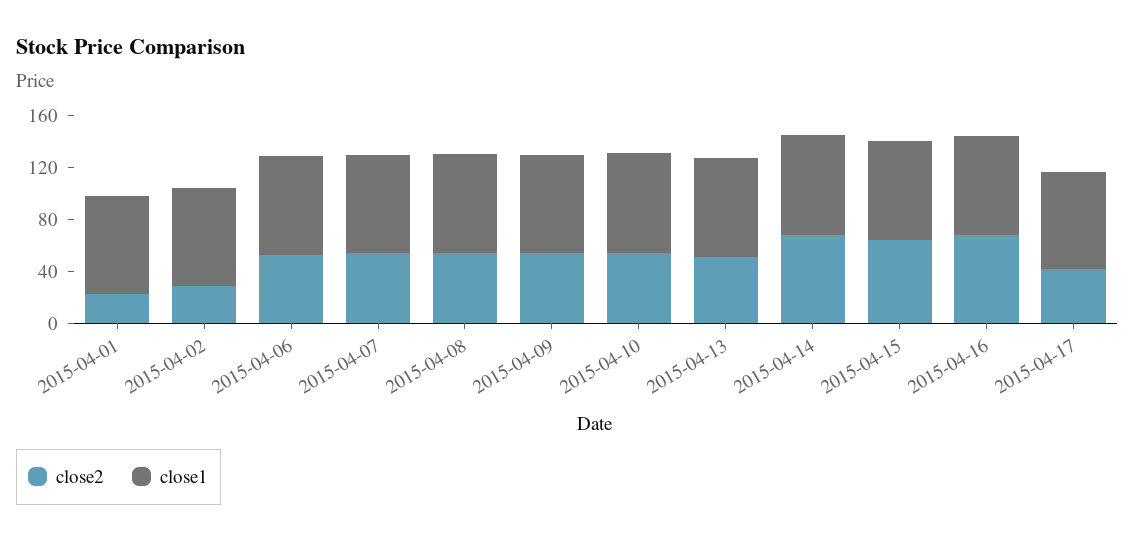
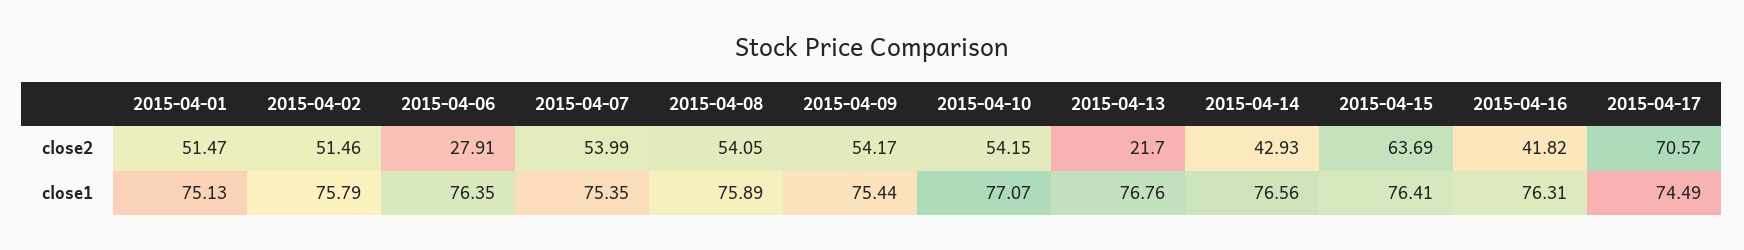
  {
    "close2": {
-     "2015-04-01": 20,
+     "2015-04-01": 51.47,
-     "2015-04-02": 30,
+     "2015-04-02": 51.46,
-     "2015-04-06": 50,
+     "2015-04-06": 27.91,
      "2015-04-07": 53.99,
      "2015-04-08": 54.05,
      "2015-04-09": 54.17,
      "2015-04-10": 54.15,
-     "2015-04-13": 50,
+     "2015-04-13": 21.7,
-     "2015-04-14": 70,
+     "2015-04-14": 42.93,
      "2015-04-15": 63.69,
-     "2015-04-16": 70,
+     "2015-04-16": 41.82,
-     "2015-04-17": 40
+     "2015-04-17": 70.57
    },
    "close1": {
      "2015-04-01": 75.13,
      "2015-04-02": 75.79,
      "2015-04-06": 76.35,
      "2015-04-07": 75.35,
      "2015-04-08": 75.89,
      "2015-04-09": 75.44,
      "2015-04-10": 77.07,
      "2015-04-13": 76.76,
      "2015-04-14": 76.56,
      "2015-04-15": 76.41,
      "2015-04-16": 76.31,
      "2015-04-17": 74.49
    }
  }

